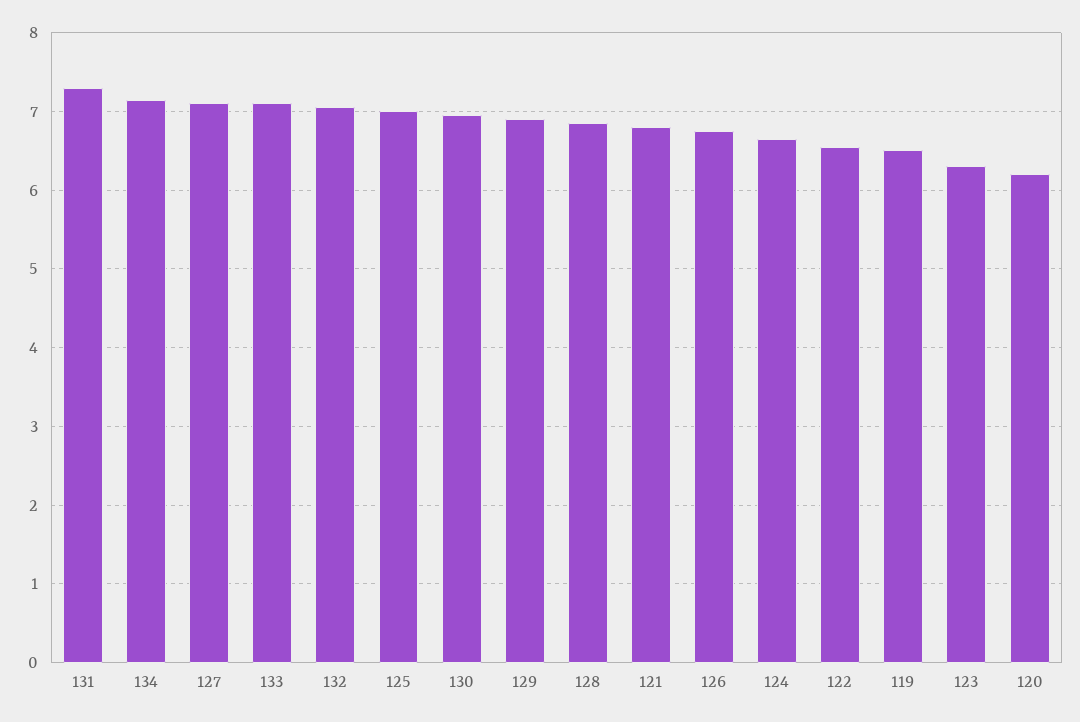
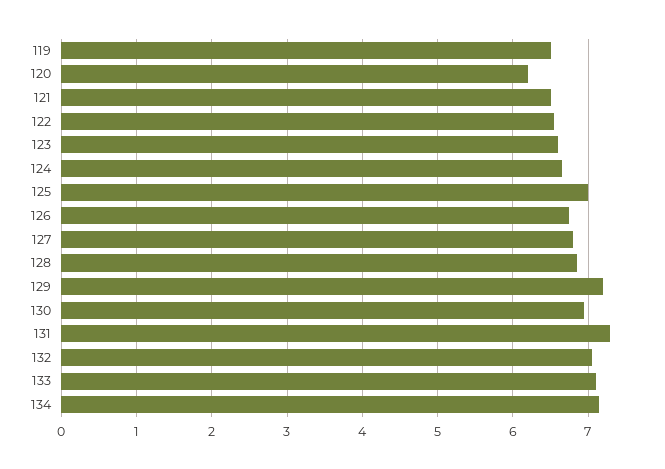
  {
    "131": 7.3,
    "134": 7.2,
-   "127": 7.1,
+   "127": 6.8,
    "133": 7.1,
    "132": 7.1,
    "125": 7,
    "130": 7,
-   "129": 6.9,
+   "129": 7.2,
    "128": 6.9,
-   "121": 6.8,
+   "121": 6.5,
    "126": 6.8,
    "124": 6.7,
    "122": 6.6,
    "119": 6.5,
-   "123": 6.3,
+   "123": 6.6,
    "120": 6.2
  }

